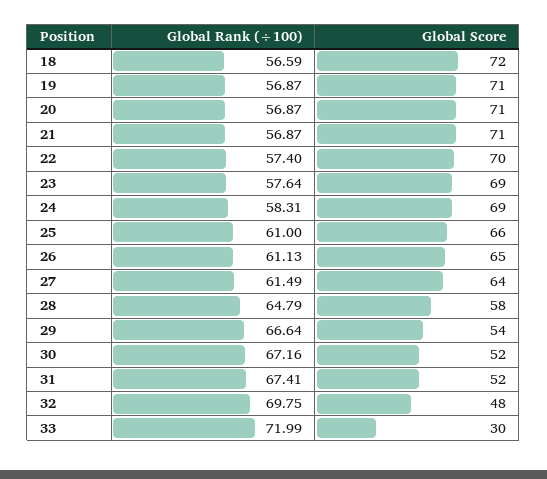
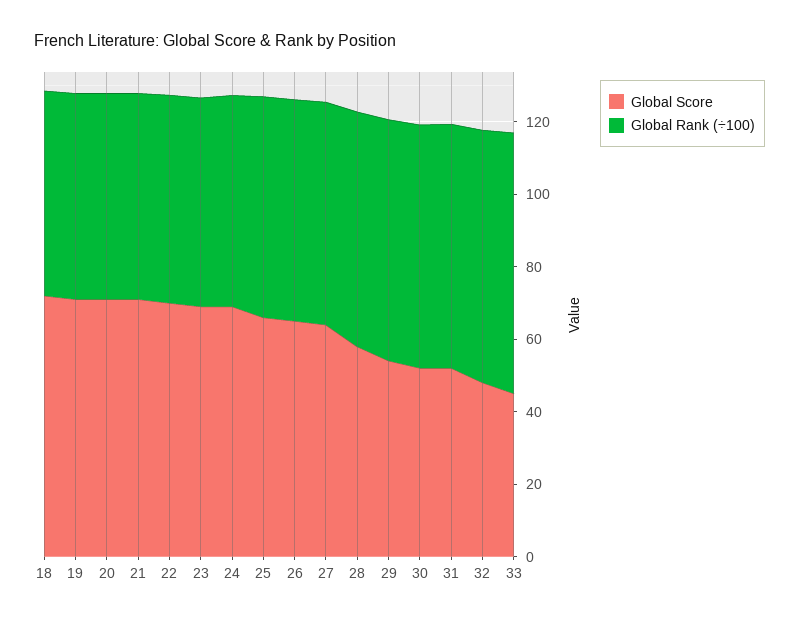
  {
    "Global Rank (÷100)": {
      "18": 56.59,
      "19": 56.87,
      "20": 56.87,
      "21": 56.87,
      "22": 57.4,
      "23": 57.64,
      "24": 58.31,
      "25": 61,
      "26": 61.13,
      "27": 61.49,
      "28": 64.79,
      "29": 66.64,
      "30": 67.16,
      "31": 67.41,
      "32": 69.75,
      "33": 71.99
    },
    "Global Score": {
      "18": 72,
      "19": 71,
      "20": 71,
      "21": 71,
      "22": 70,
      "23": 69,
      "24": 69,
      "25": 66,
      "26": 65,
      "27": 64,
      "28": 58,
      "29": 54,
      "30": 52,
      "31": 52,
      "32": 48,
-     "33": 30
+     "33": 45
    }
  }

